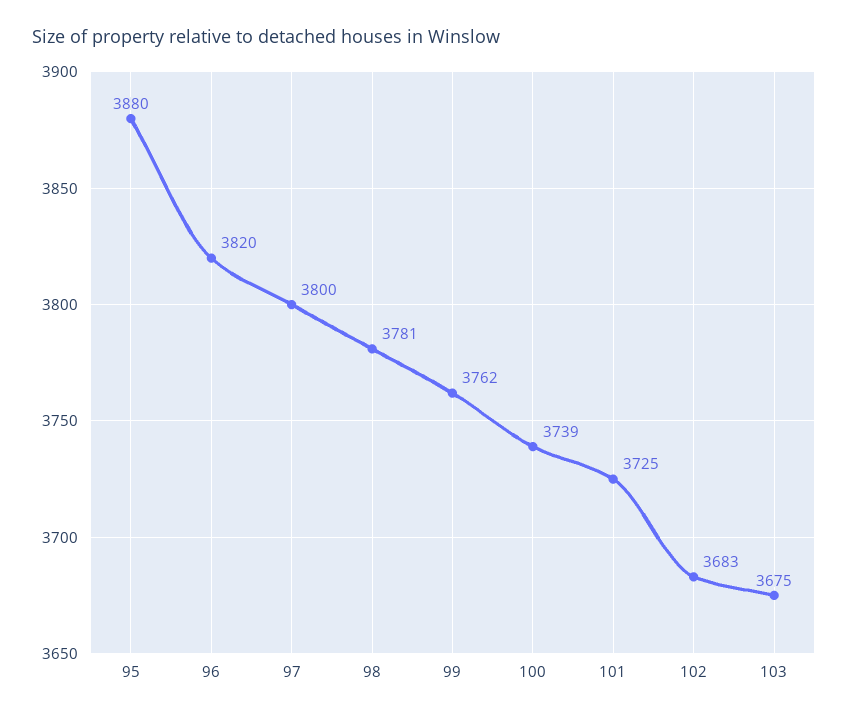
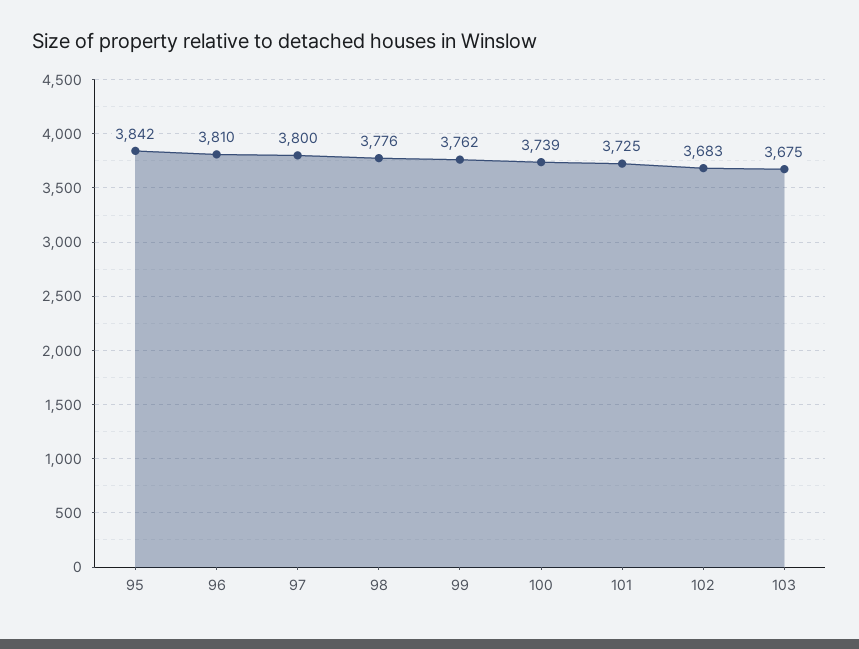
  {
-   "95": 3880,
+   "95": 3842,
-   "96": 3820,
+   "96": 3810,
    "97": 3800,
-   "98": 3781,
+   "98": 3776,
    "99": 3762,
    "100": 3739,
    "101": 3725,
    "102": 3683,
    "103": 3675
  }

